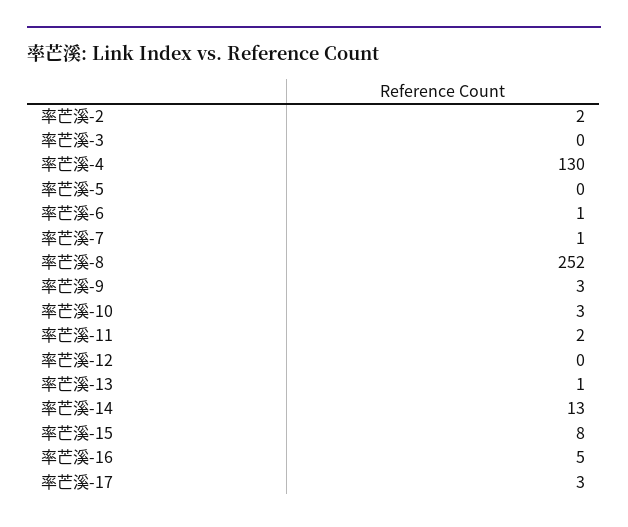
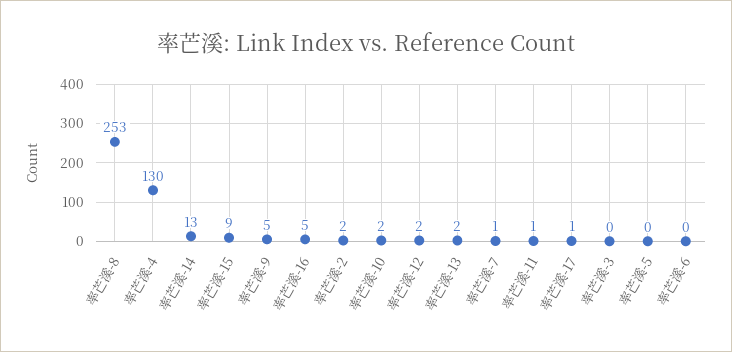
  {
    "率芒溪-2": 2,
    "率芒溪-3": 0,
    "率芒溪-4": 130,
    "率芒溪-5": 0,
-   "率芒溪-6": 1,
+   "率芒溪-6": 0,
    "率芒溪-7": 1,
-   "率芒溪-8": 252,
+   "率芒溪-8": 253,
-   "率芒溪-9": 3,
+   "率芒溪-9": 5,
-   "率芒溪-10": 3,
+   "率芒溪-10": 2,
-   "率芒溪-11": 2,
+   "率芒溪-11": 1,
-   "率芒溪-12": 0,
+   "率芒溪-12": 2,
-   "率芒溪-13": 1,
+   "率芒溪-13": 2,
    "率芒溪-14": 13,
-   "率芒溪-15": 8,
+   "率芒溪-15": 9,
    "率芒溪-16": 5,
-   "率芒溪-17": 3
+   "率芒溪-17": 1
  }

